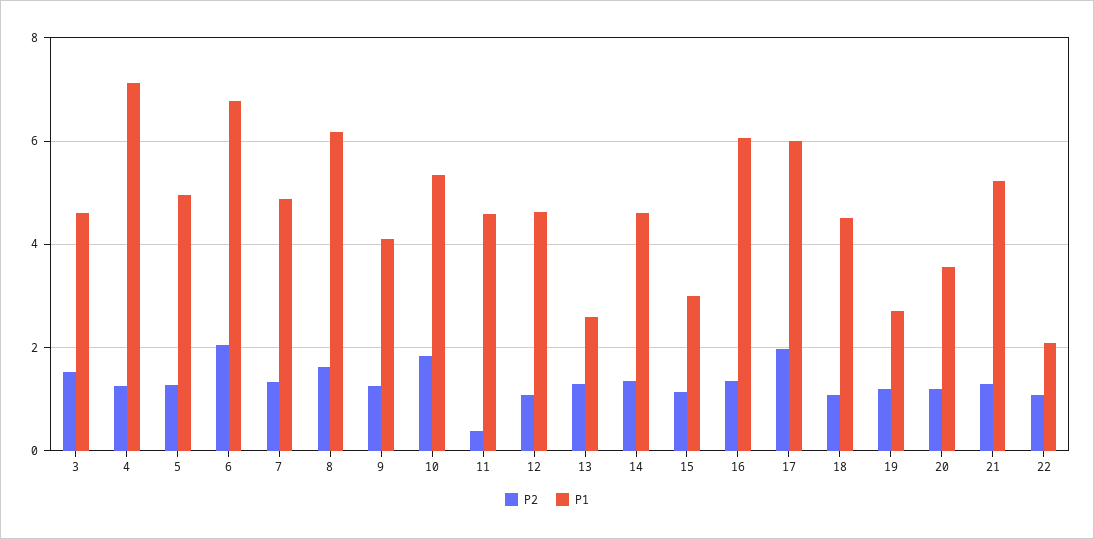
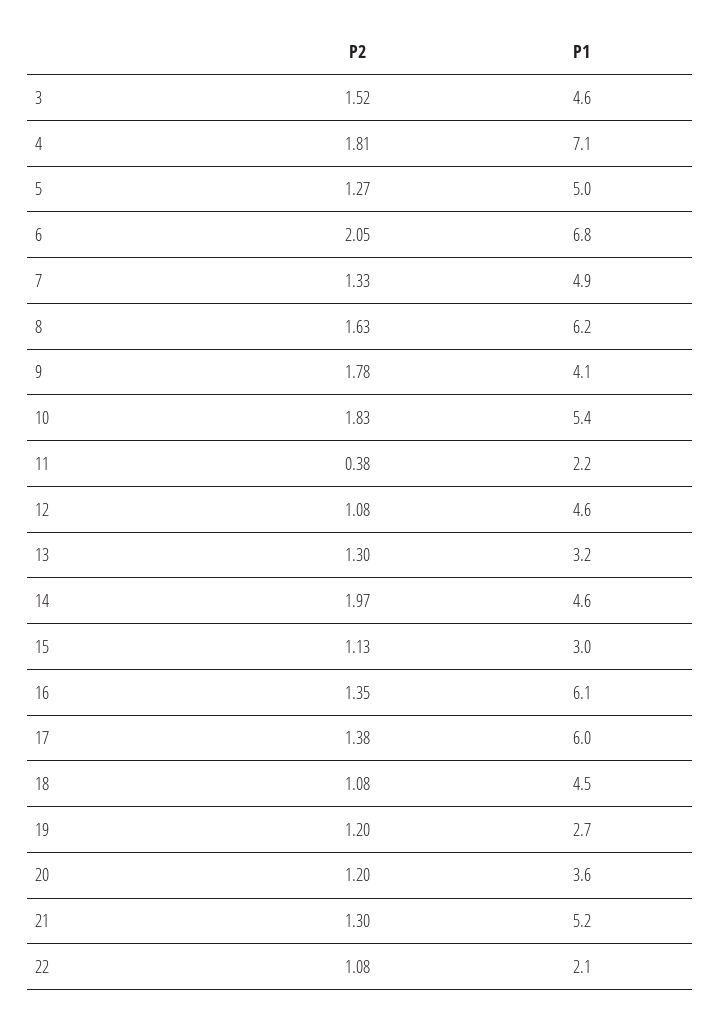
  {
    "P2": {
      "3": 1.52,
-     "4": 1.2,
+     "4": 1.81,
      "5": 1.27,
      "6": 2.05,
      "7": 1.33,
      "8": 1.63,
-     "9": 1.2,
+     "9": 1.78,
      "10": 1.83,
      "11": 0.38,
      "12": 1.08,
      "13": 1.3,
-     "14": 1.4,
+     "14": 1.97,
      "15": 1.13,
      "16": 1.35,
-     "17": 2,
+     "17": 1.38,
      "18": 1.08,
      "19": 1.2,
      "20": 1.2,
      "21": 1.3,
      "22": 1.08
    },
    "P1": {
      "3": 4.6,
      "4": 7.1,
      "5": 5,
      "6": 6.8,
      "7": 4.9,
      "8": 6.2,
      "9": 4.1,
      "10": 5.4,
-     "11": 4.6,
+     "11": 2.2,
      "12": 4.6,
-     "13": 2.6,
+     "13": 3.2,
      "14": 4.6,
      "15": 3,
      "16": 6.1,
      "17": 6,
      "18": 4.5,
      "19": 2.7,
      "20": 3.6,
      "21": 5.2,
      "22": 2.1
    }
  }

